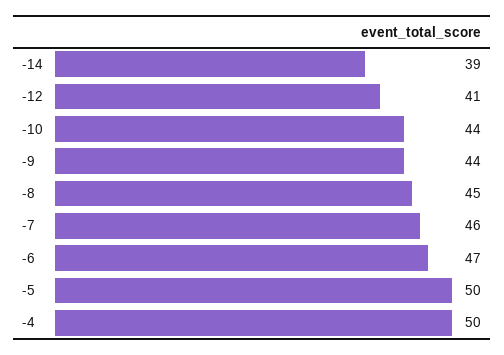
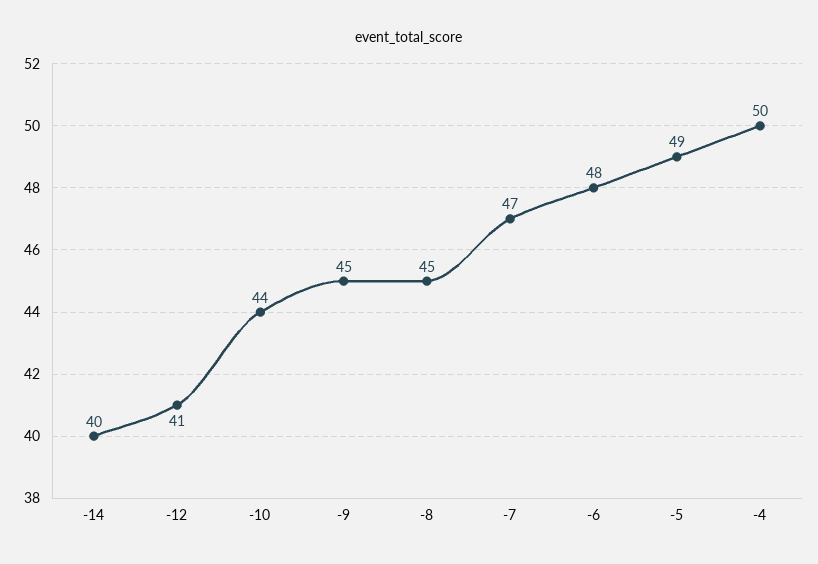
  {
-   "-14": 39,
+   "-14": 40,
    "-12": 41,
    "-10": 44,
-   "-9": 44,
+   "-9": 45,
    "-8": 45,
-   "-7": 46,
+   "-7": 47,
-   "-6": 47,
+   "-6": 48,
-   "-5": 50,
+   "-5": 49,
    "-4": 50
  }

